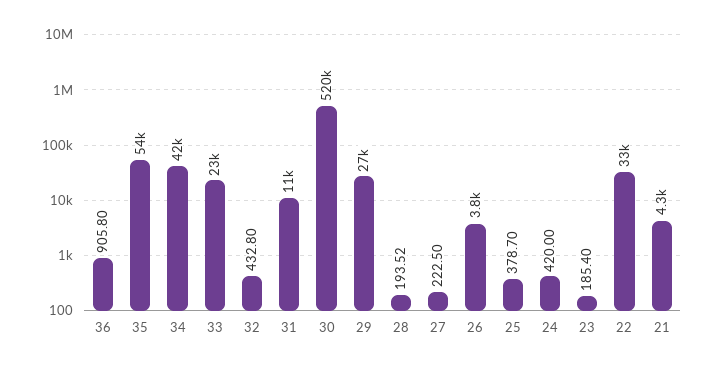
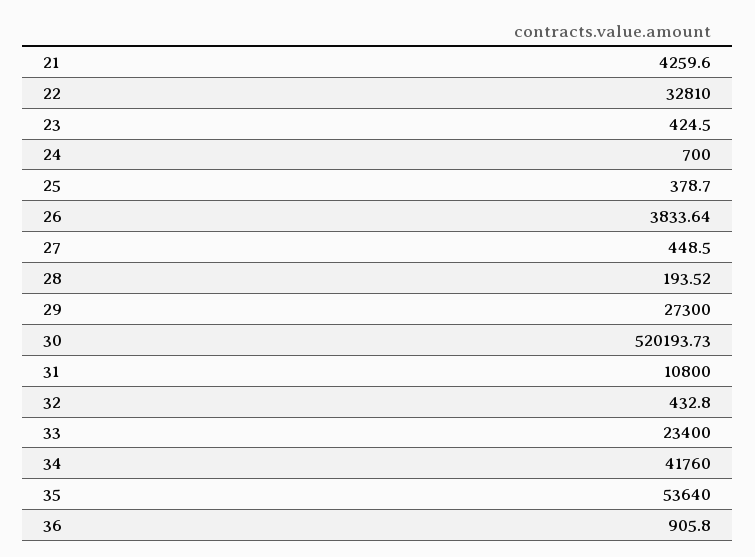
  {
    "36": 905.8,
    "35": 53640,
    "34": 41760,
    "33": 23400,
    "32": 432.8,
    "31": 10800,
    "30": 520193.73,
    "29": 27300,
    "28": 193.52,
-   "27": 222.5,
+   "27": 448.5,
    "26": 3833.64,
    "25": 378.7,
-   "24": 420,
+   "24": 700,
-   "23": 185.4,
+   "23": 424.5,
    "22": 32810,
    "21": 4259.6
  }

